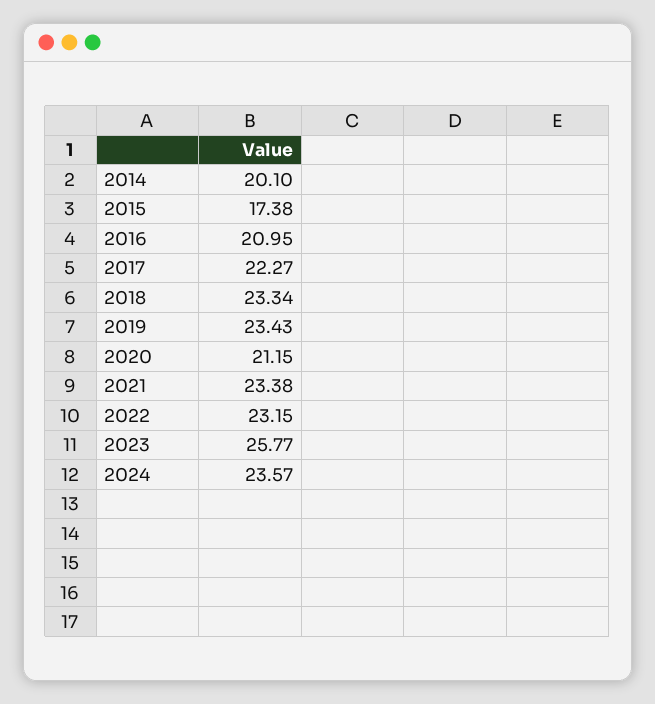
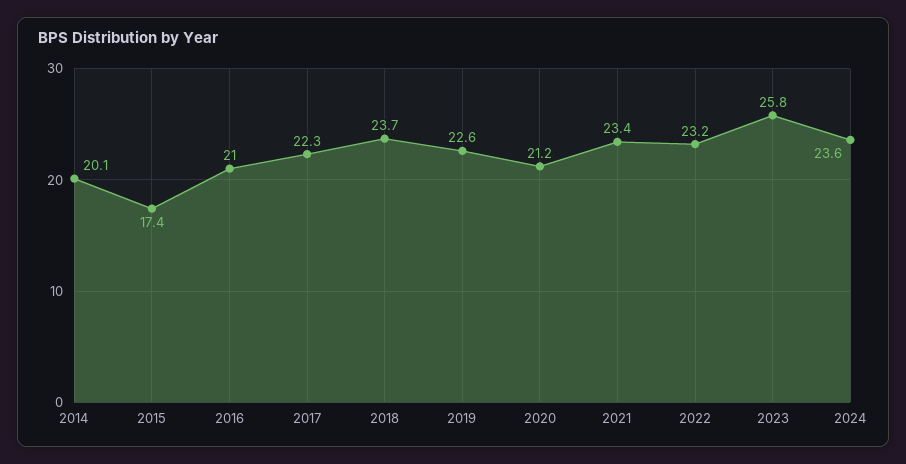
  {
    "2014": 20.1,
    "2015": 17.38,
    "2016": 20.95,
    "2017": 22.27,
-   "2018": 23.34,
+   "2018": 23.7,
-   "2019": 23.43,
+   "2019": 22.6,
    "2020": 21.15,
    "2021": 23.38,
    "2022": 23.15,
    "2023": 25.77,
    "2024": 23.57
  }

